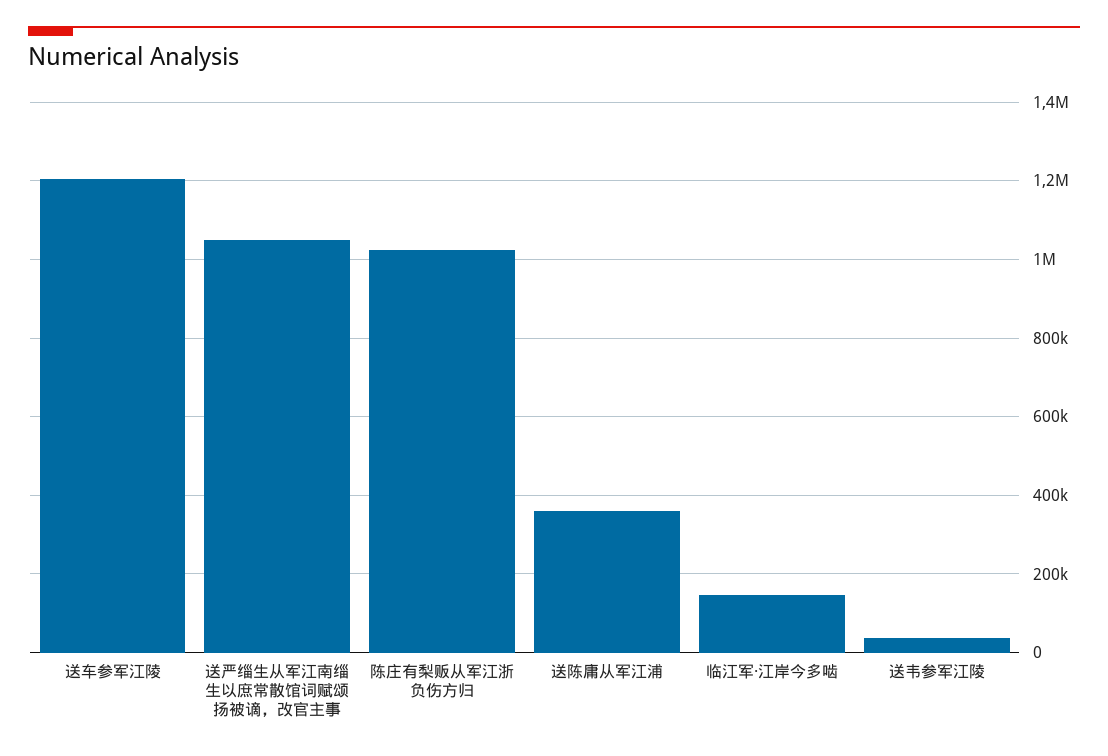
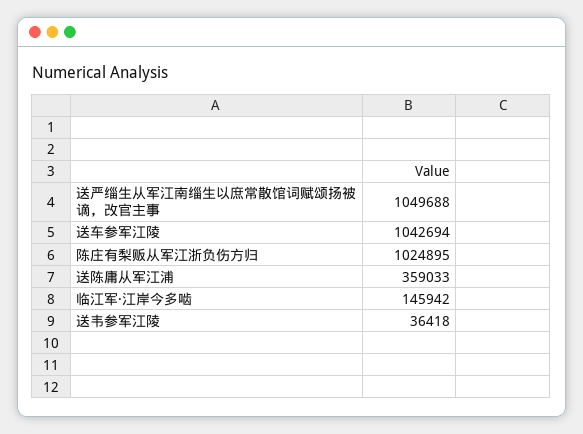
  {
-   "送车参军江陵": 1200000,
+   "送车参军江陵": 1042694,
    "送严缁生从军江南缁生以庶常散馆词赋颂扬被谪，改官主事": 1049688,
    "陈庄有梨贩从军江浙负伤方归": 1024895,
    "送陈庸从军江浦": 359033,
    "临江军·江岸今多啮": 145942,
    "送韦参军江陵": 36418
  }

